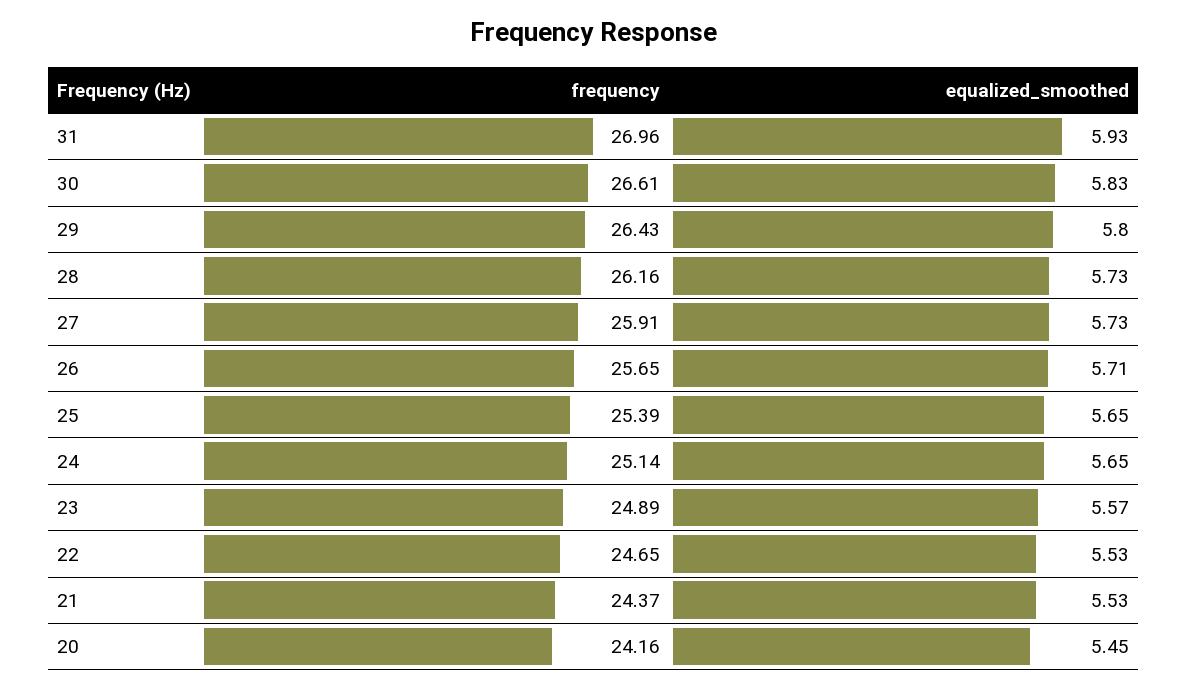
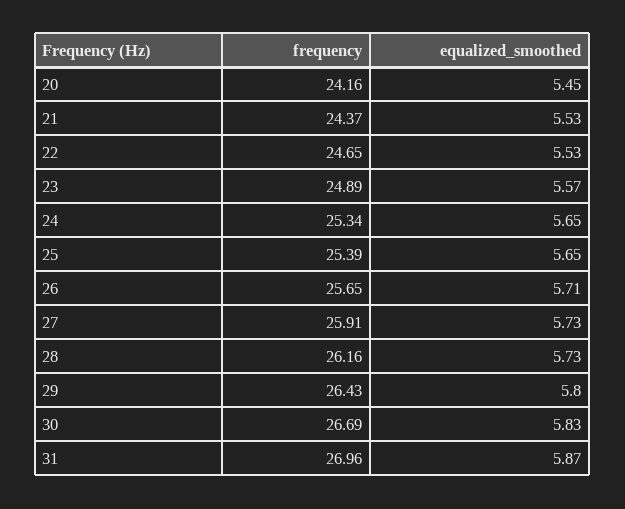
  {
    "frequency": {
      "31": 26.96,
-     "30": 26.61,
+     "30": 26.69,
      "29": 26.43,
      "28": 26.16,
      "27": 25.91,
      "26": 25.65,
      "25": 25.39,
-     "24": 25.14,
+     "24": 25.34,
      "23": 24.89,
      "22": 24.65,
      "21": 24.37,
      "20": 24.16
    },
    "equalized_smoothed": {
-     "31": 5.93,
+     "31": 5.87,
      "30": 5.83,
      "29": 5.8,
      "28": 5.73,
      "27": 5.73,
      "26": 5.71,
      "25": 5.65,
      "24": 5.65,
      "23": 5.57,
      "22": 5.53,
      "21": 5.53,
      "20": 5.45
    }
  }

